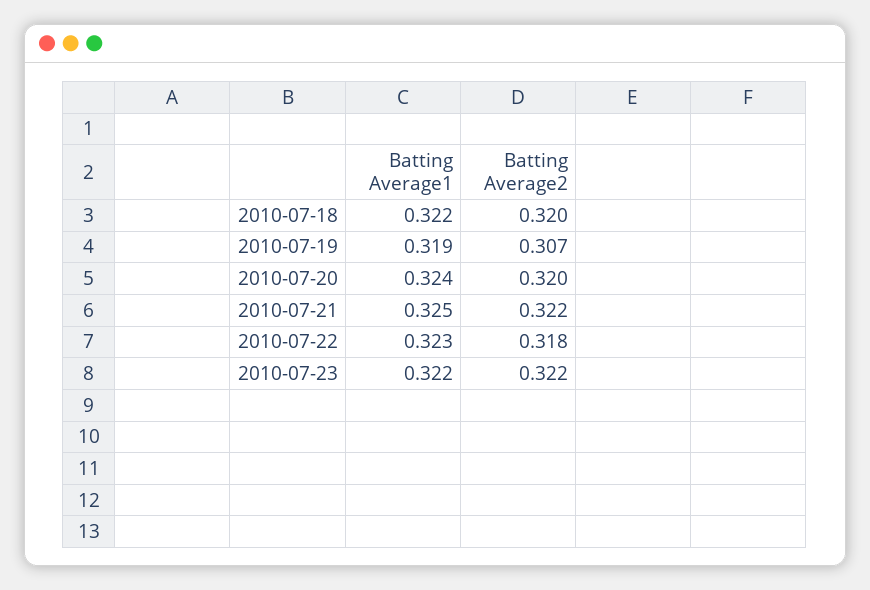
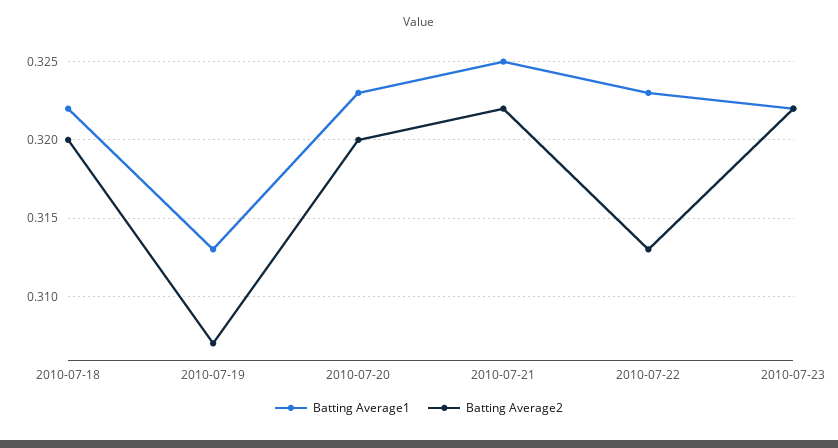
  {
    "Batting Average1": {
      "2010-07-18": 0.322,
-     "2010-07-19": 0.319,
+     "2010-07-19": 0.313,
-     "2010-07-20": 0.324,
+     "2010-07-20": 0.323,
      "2010-07-21": 0.325,
      "2010-07-22": 0.323,
      "2010-07-23": 0.322
    },
    "Batting Average2": {
      "2010-07-18": 0.32,
      "2010-07-19": 0.307,
      "2010-07-20": 0.32,
      "2010-07-21": 0.322,
-     "2010-07-22": 0.318,
+     "2010-07-22": 0.313,
      "2010-07-23": 0.322
    }
  }

